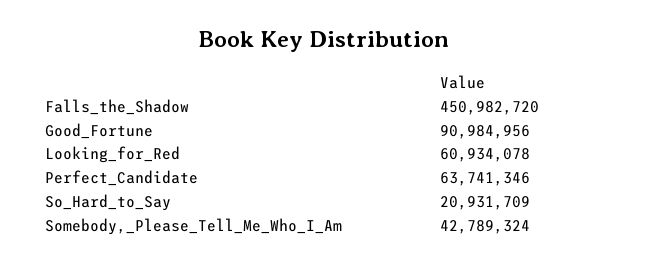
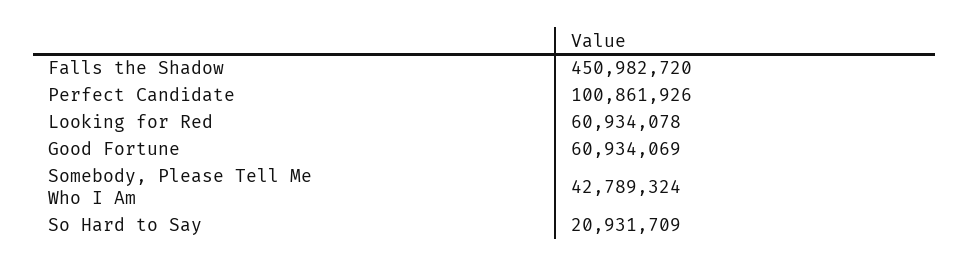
  {
    "Falls_the_Shadow": 450982720,
-   "Good_Fortune": 90984956,
+   "Good_Fortune": 60934069,
    "Looking_for_Red": 60934078,
-   "Perfect_Candidate": 63741346,
+   "Perfect_Candidate": 100861926,
    "So_Hard_to_Say": 20931709,
    "Somebody,_Please_Tell_Me_Who_I_Am": 42789324
  }

